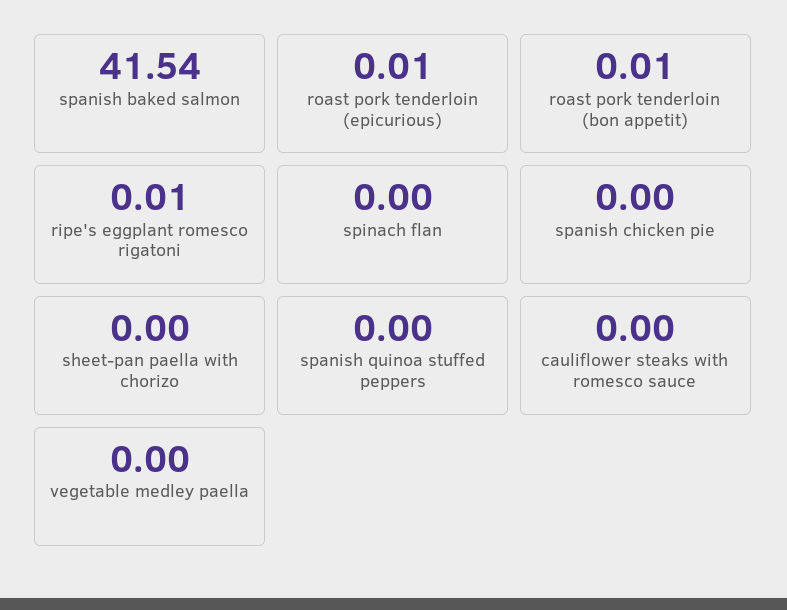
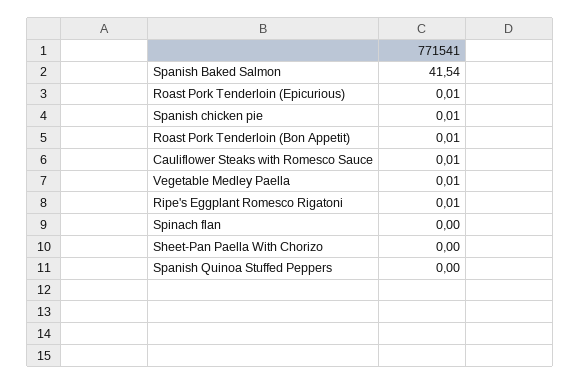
  {
    "spanish baked salmon": 41.54,
    "roast pork tenderloin (epicurious)": 0.01,
    "roast pork tenderloin (bon appetit)": 0.01,
    "ripe's eggplant romesco rigatoni": 0.01,
    "spinach flan": 0,
-   "spanish chicken pie": 0,
+   "spanish chicken pie": 0.01,
    "sheet-pan paella with chorizo": 0,
    "spanish quinoa stuffed peppers": 0,
-   "cauliflower steaks with romesco sauce": 0,
+   "cauliflower steaks with romesco sauce": 0.01,
-   "vegetable medley paella": 0
+   "vegetable medley paella": 0.01
  }

